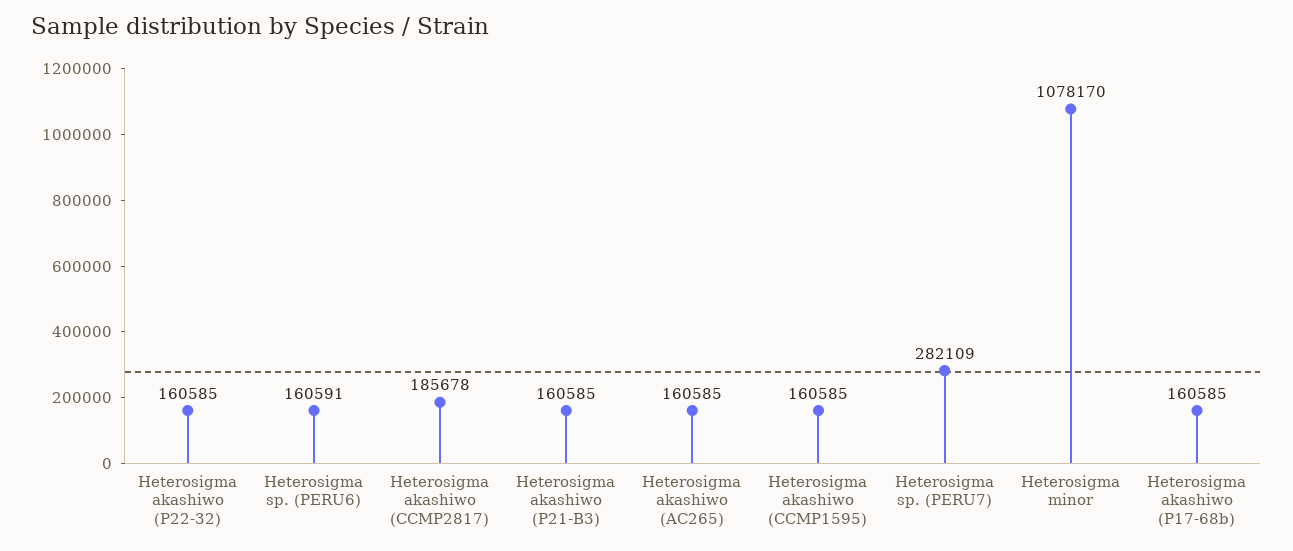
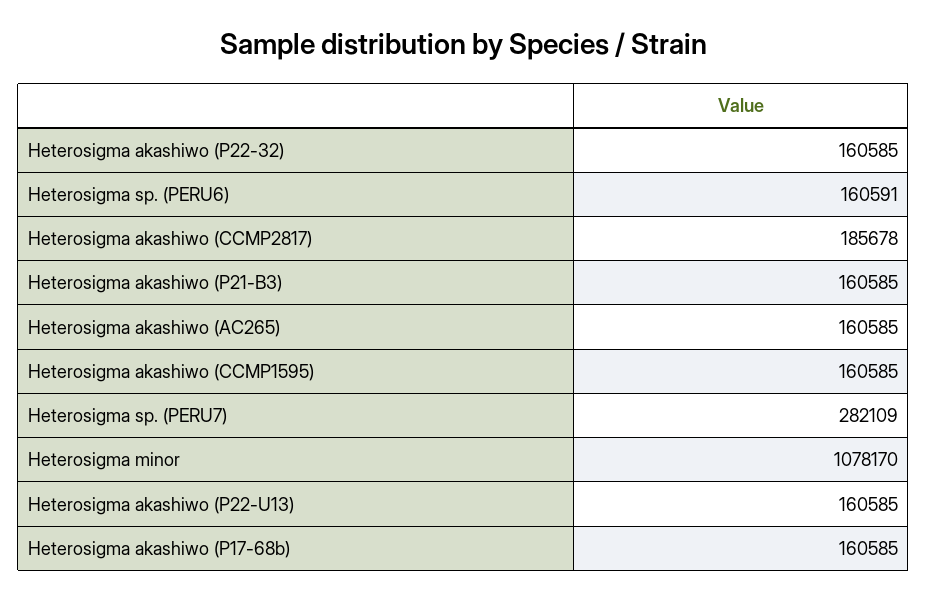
  {
    "Heterosigma akashiwo (P22-32)": 160585,
    "Heterosigma sp. (PERU6)": 160591,
    "Heterosigma akashiwo (CCMP2817)": 185678,
    "Heterosigma akashiwo (P21-B3)": 160585,
    "Heterosigma akashiwo (AC265)": 160585,
    "Heterosigma akashiwo (CCMP1595)": 160585,
    "Heterosigma sp. (PERU7)": 282109,
    "Heterosigma minor": 1078170,
-   "Heterosigma akashiwo (P17-68b)": 160585
+   "Heterosigma akashiwo (P17-68b)": 160585,
+   "Heterosigma akashiwo (P22-U13)": 160585
  }

